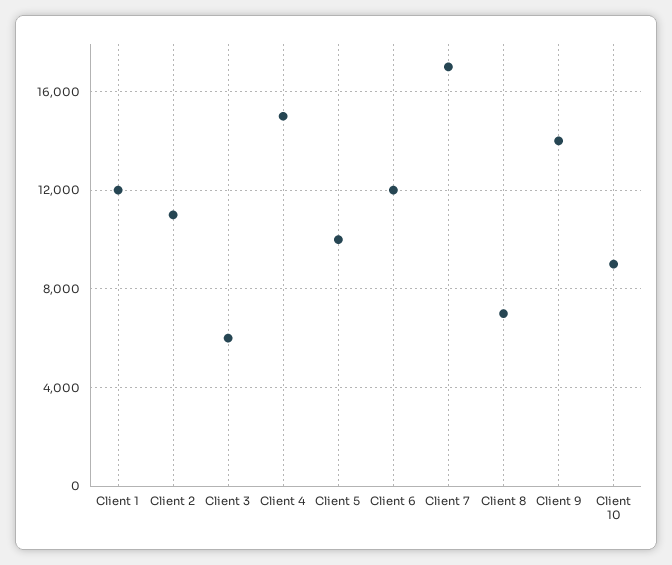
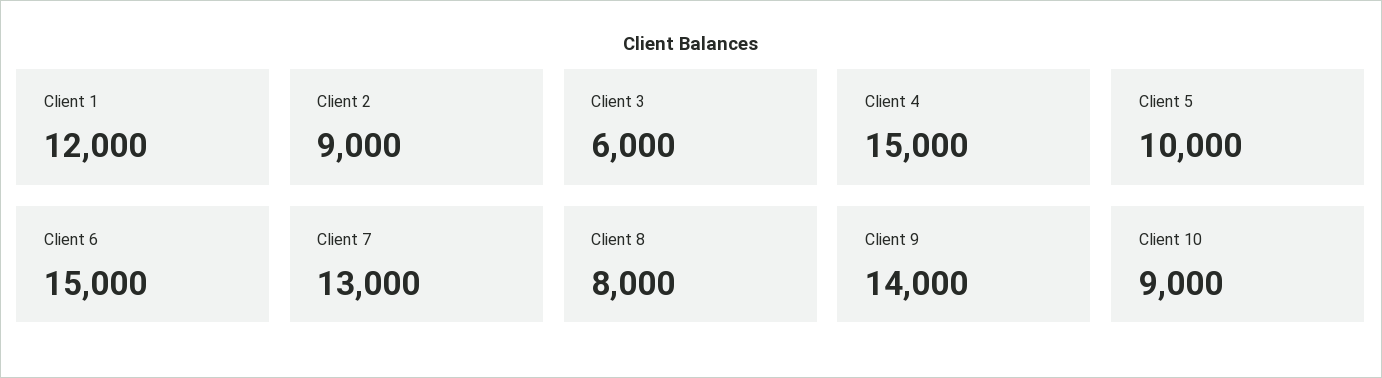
  {
    "Client 1": 12000,
-   "Client 2": 11000,
+   "Client 2": 9000,
    "Client 3": 6000,
    "Client 4": 15000,
    "Client 5": 10000,
-   "Client 6": 12000,
+   "Client 6": 15000,
-   "Client 7": 17000,
+   "Client 7": 13000,
-   "Client 8": 7000,
+   "Client 8": 8000,
    "Client 9": 14000,
    "Client 10": 9000
  }

